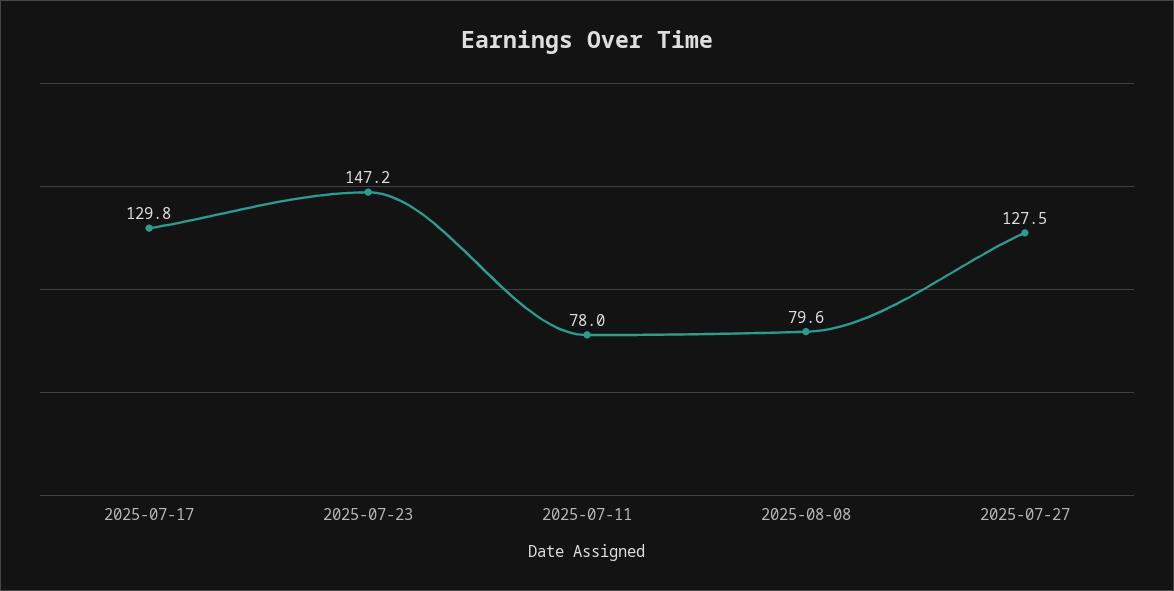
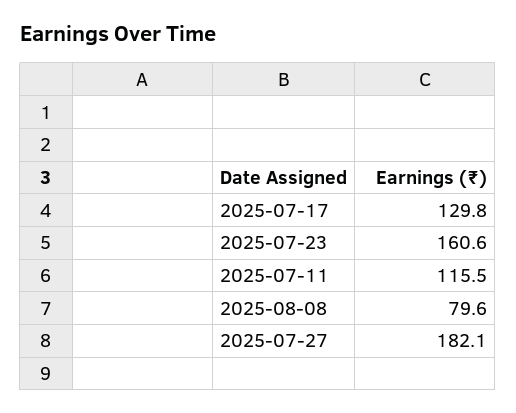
  {
    "2025-07-17": 129.8,
-   "2025-07-23": 147.2,
+   "2025-07-23": 160.6,
-   "2025-07-11": 78,
+   "2025-07-11": 115.5,
    "2025-08-08": 79.6,
-   "2025-07-27": 127.5
+   "2025-07-27": 182.1
  }

